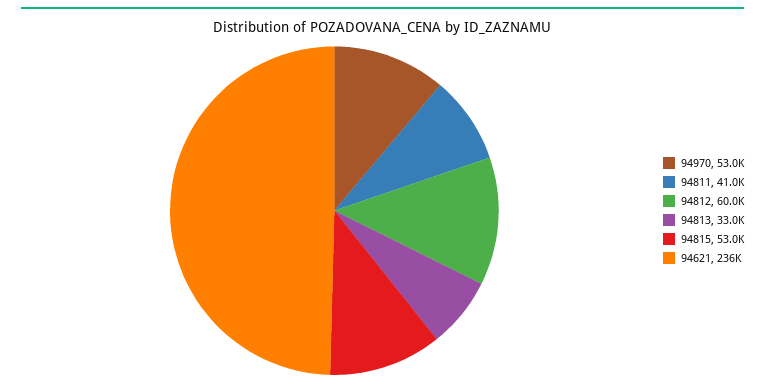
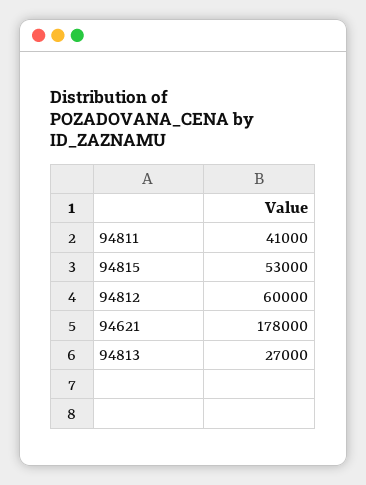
  {
-   "94970": 53000,
    "94811": 41000,
    "94812": 60000,
-   "94813": 33000,
+   "94813": 27000,
    "94815": 53000,
-   "94621": 236000
+   "94621": 178000
  }

